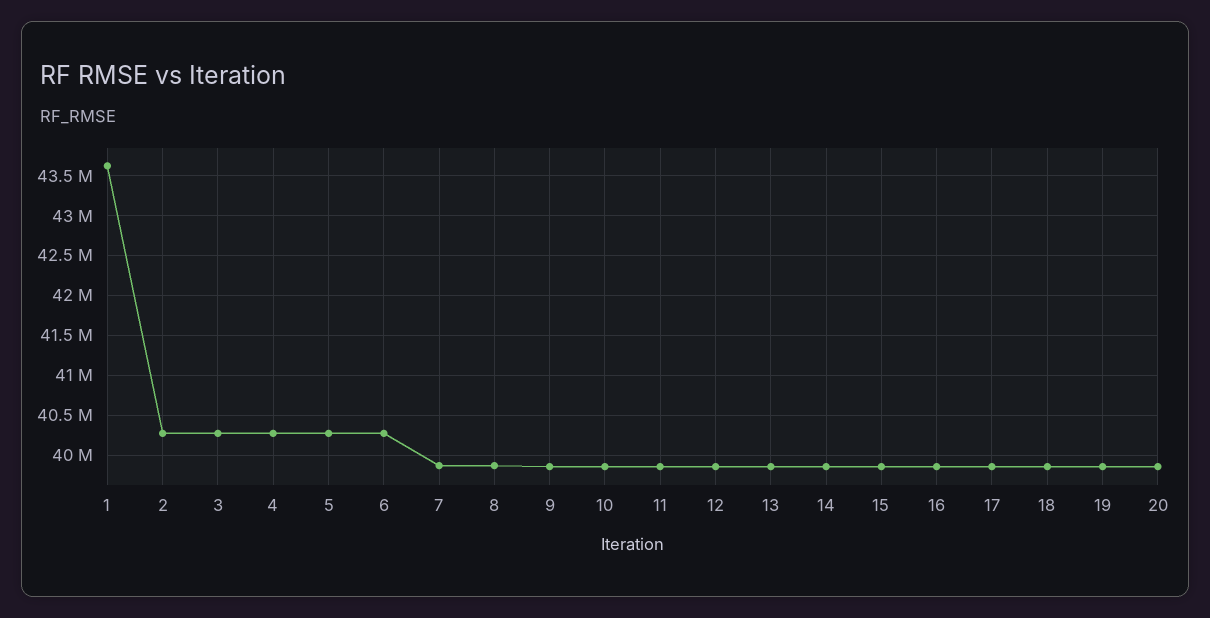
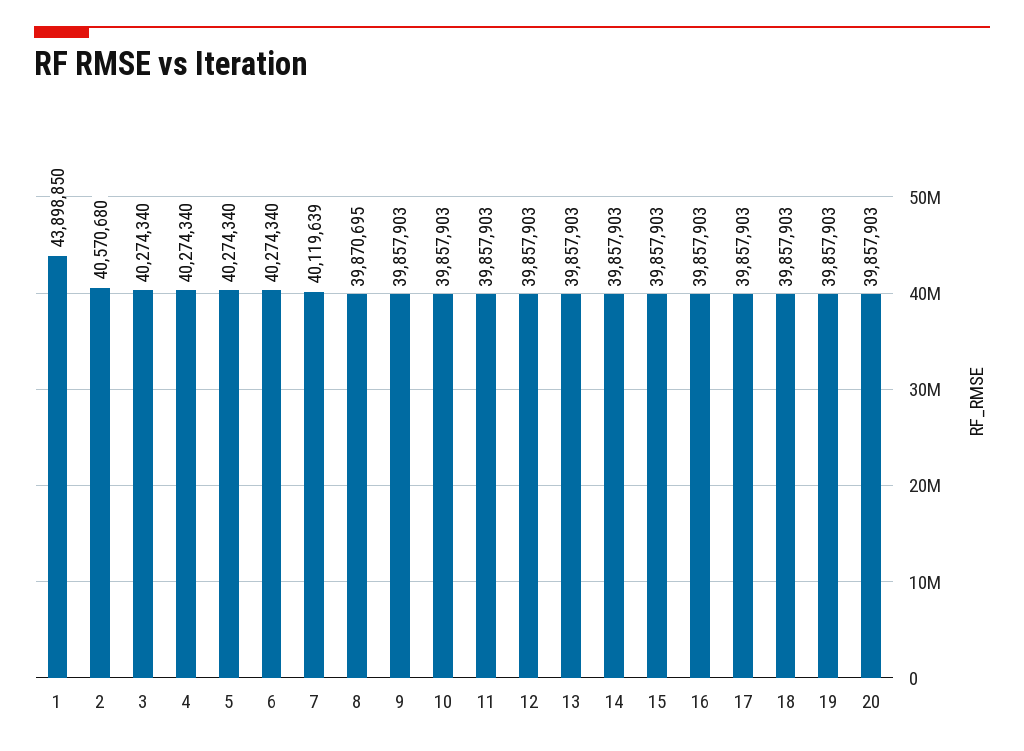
  {
-   "1": 43600000,
+   "1": 43898850,
-   "2": 40300000,
+   "2": 40570680,
    "3": 40274340,
    "4": 40274340,
    "5": 40274340,
    "6": 40274340,
-   "7": 39900000,
+   "7": 40119639,
    "8": 39870695,
    "9": 39857903,
    "10": 39857903,
    "11": 39857903,
    "12": 39857903,
    "13": 39857903,
    "14": 39857903,
    "15": 39857903,
    "16": 39857903,
    "17": 39857903,
    "18": 39857903,
    "19": 39857903,
    "20": 39857903
  }

